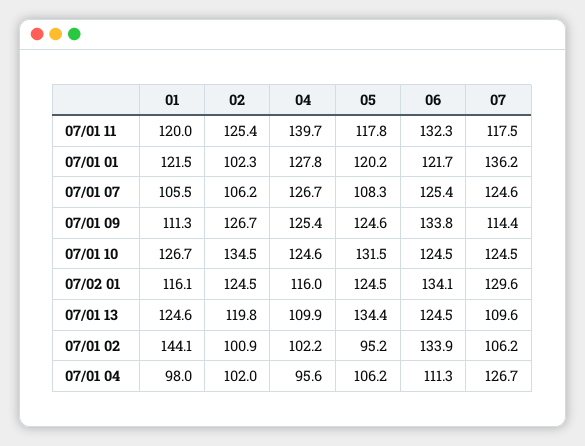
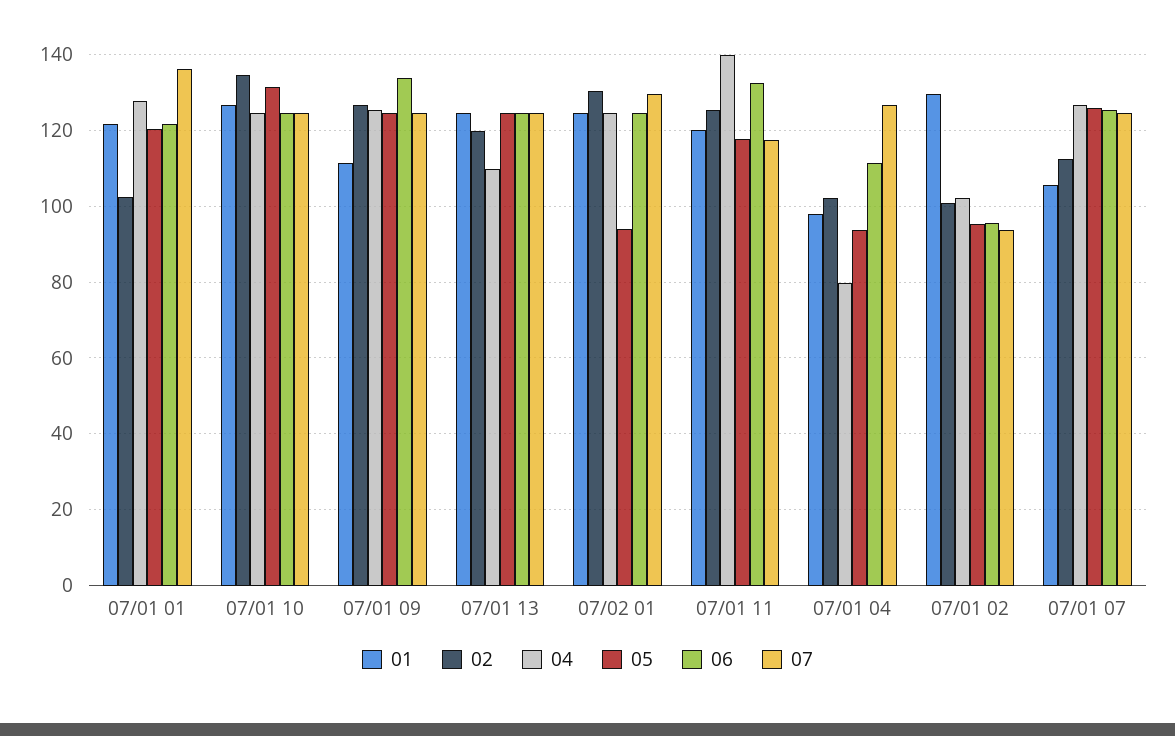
  {
    "01": {
      "07/01 11": 120,
      "07/01 01": 121.5,
      "07/01 07": 105.5,
      "07/01 09": 111.3,
      "07/01 10": 126.7,
-     "07/02 01": 116.1,
+     "07/02 01": 124,
      "07/01 13": 124.6,
-     "07/01 02": 144.1,
+     "07/01 02": 130,
      "07/01 04": 98
    },
    "02": {
      "07/01 11": 125.4,
      "07/01 01": 102.3,
-     "07/01 07": 106.2,
+     "07/01 07": 112,
      "07/01 09": 126.7,
      "07/01 10": 134.5,
-     "07/02 01": 124.5,
+     "07/02 01": 130,
      "07/01 13": 119.8,
      "07/01 02": 100.9,
      "07/01 04": 102
    },
    "04": {
      "07/01 11": 139.7,
      "07/01 01": 127.8,
      "07/01 07": 126.7,
      "07/01 09": 125.4,
      "07/01 10": 124.6,
-     "07/02 01": 116,
+     "07/02 01": 124,
      "07/01 13": 109.9,
      "07/01 02": 102.2,
-     "07/01 04": 95.6
+     "07/01 04": 80
    },
    "05": {
      "07/01 11": 117.8,
      "07/01 01": 120.2,
-     "07/01 07": 108.3,
+     "07/01 07": 126,
      "07/01 09": 124.6,
      "07/01 10": 131.5,
-     "07/02 01": 124.5,
+     "07/02 01": 94,
-     "07/01 13": 134.4,
+     "07/01 13": 124,
      "07/01 02": 95.2,
-     "07/01 04": 106.2
+     "07/01 04": 94
    },
    "06": {
      "07/01 11": 132.3,
      "07/01 01": 121.7,
      "07/01 07": 125.4,
      "07/01 09": 133.8,
      "07/01 10": 124.5,
-     "07/02 01": 134.1,
+     "07/02 01": 124,
      "07/01 13": 124.5,
-     "07/01 02": 133.9,
+     "07/01 02": 96,
      "07/01 04": 111.3
    },
    "07": {
      "07/01 11": 117.5,
      "07/01 01": 136.2,
      "07/01 07": 124.6,
-     "07/01 09": 114.4,
+     "07/01 09": 124,
      "07/01 10": 124.5,
      "07/02 01": 129.6,
-     "07/01 13": 109.6,
+     "07/01 13": 124,
-     "07/01 02": 106.2,
+     "07/01 02": 94,
      "07/01 04": 126.7
    }
  }

